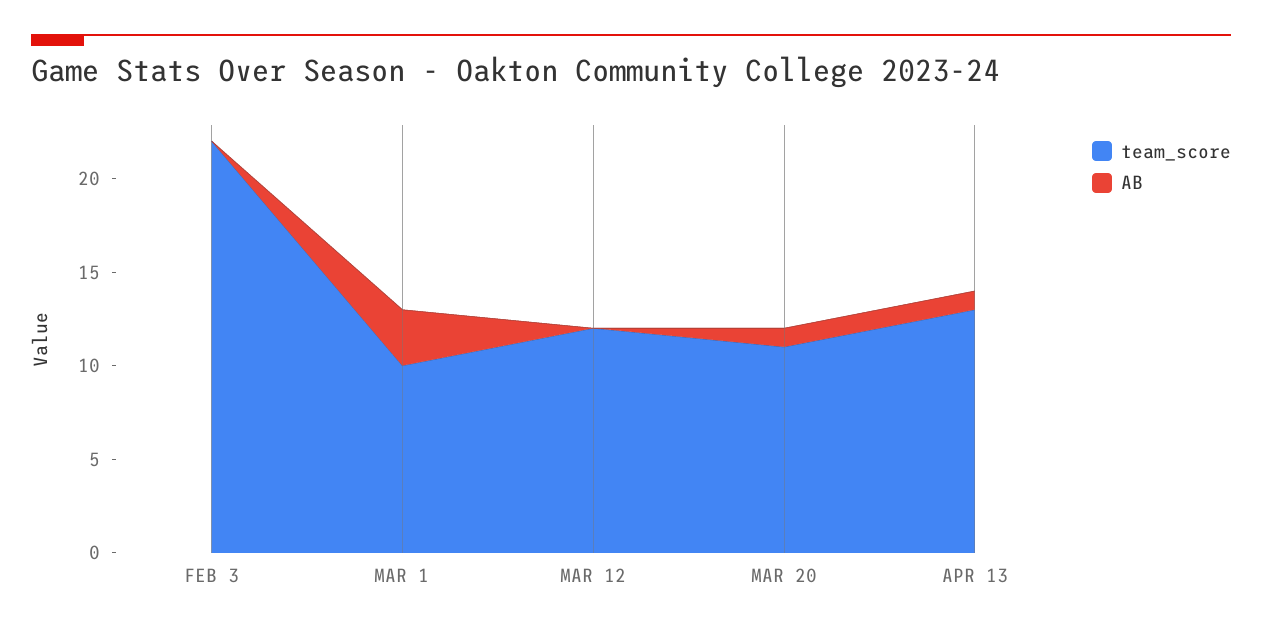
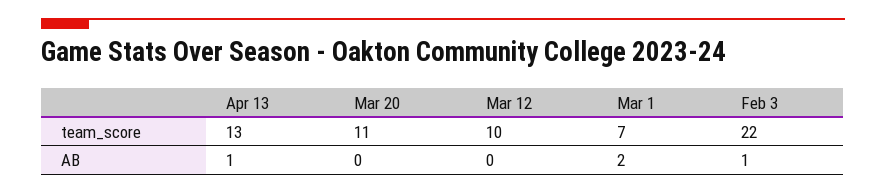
  {
    "team_score": {
      "FEB 3": 22,
-     "MAR 1": 10,
+     "MAR 1": 7,
-     "MAR 12": 12,
+     "MAR 12": 10,
      "MAR 20": 11,
      "APR 13": 13
    },
    "AB": {
-     "FEB 3": 0,
+     "FEB 3": 1,
-     "MAR 1": 3,
+     "MAR 1": 2,
      "MAR 12": 0,
-     "MAR 20": 1,
+     "MAR 20": 0,
      "APR 13": 1
    }
  }

